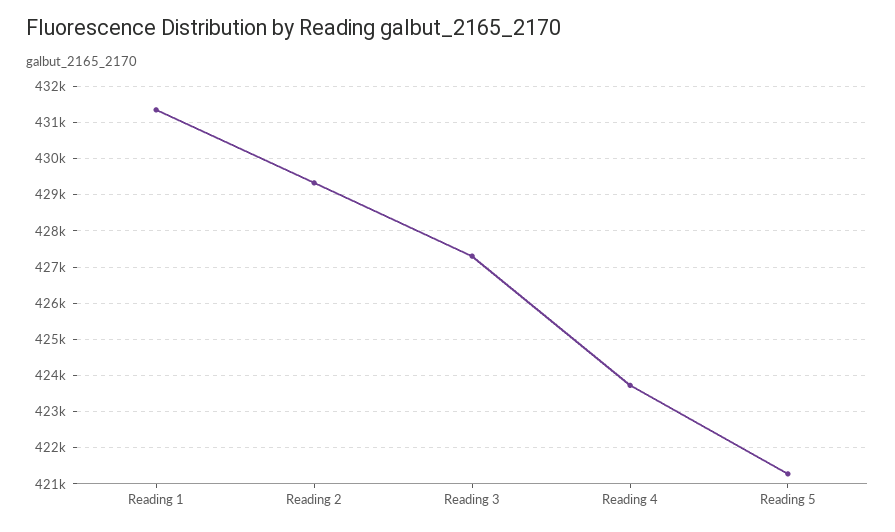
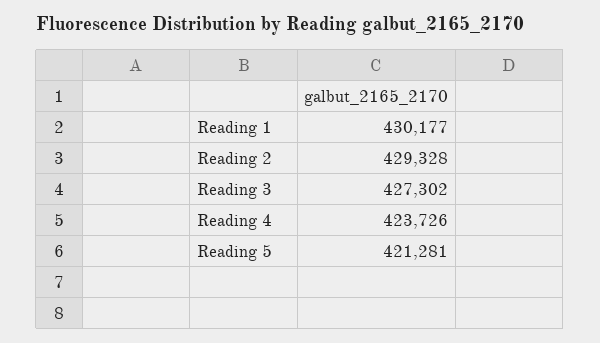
  {
-   "Reading 1": 431400,
+   "Reading 1": 430177,
    "Reading 2": 429328,
    "Reading 3": 427302,
    "Reading 4": 423726,
    "Reading 5": 421281
  }

